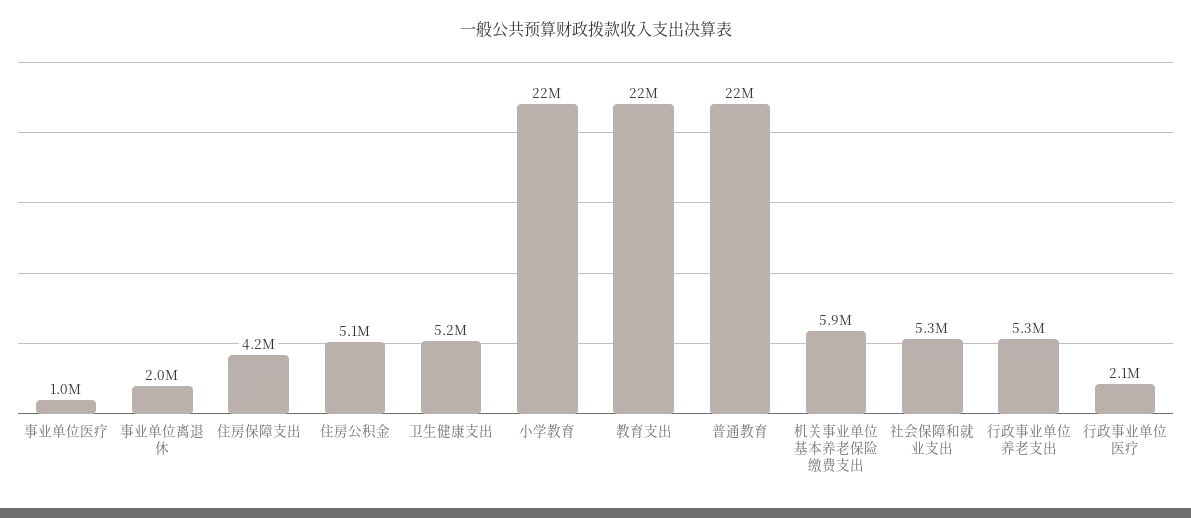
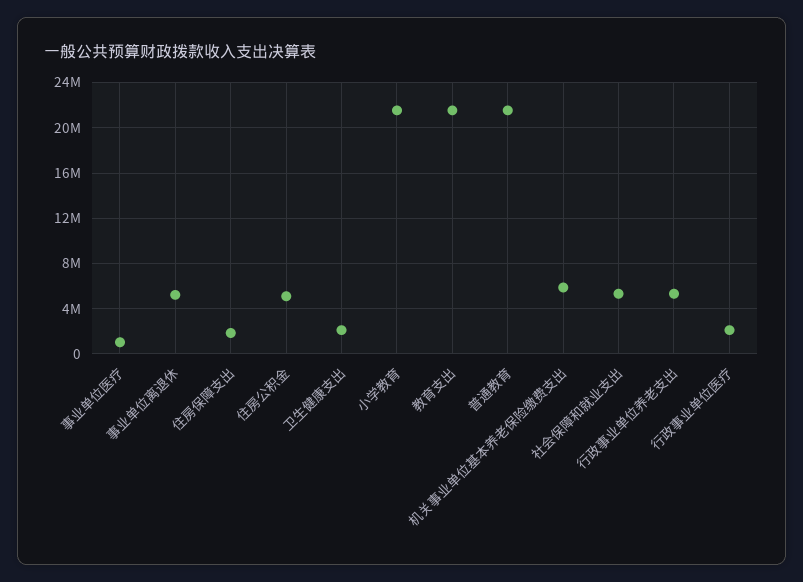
  {
    "事业单位医疗": 1000000,
-   "事业单位离退休": 2000000,
+   "事业单位离退休": 5000000,
-   "住房保障支出": 4200000,
+   "住房保障支出": 2000000,
    "住房公积金": 5100000,
-   "卫生健康支出": 5200000,
+   "卫生健康支出": 2000000,
    "小学教育": 22000000,
    "教育支出": 22000000,
    "普通教育": 22000000,
    "机关事业单位基本养老保险缴费支出": 5900000,
    "社会保障和就业支出": 5300000,
    "行政事业单位养老支出": 5300000,
    "行政事业单位医疗": 2100000
  }

